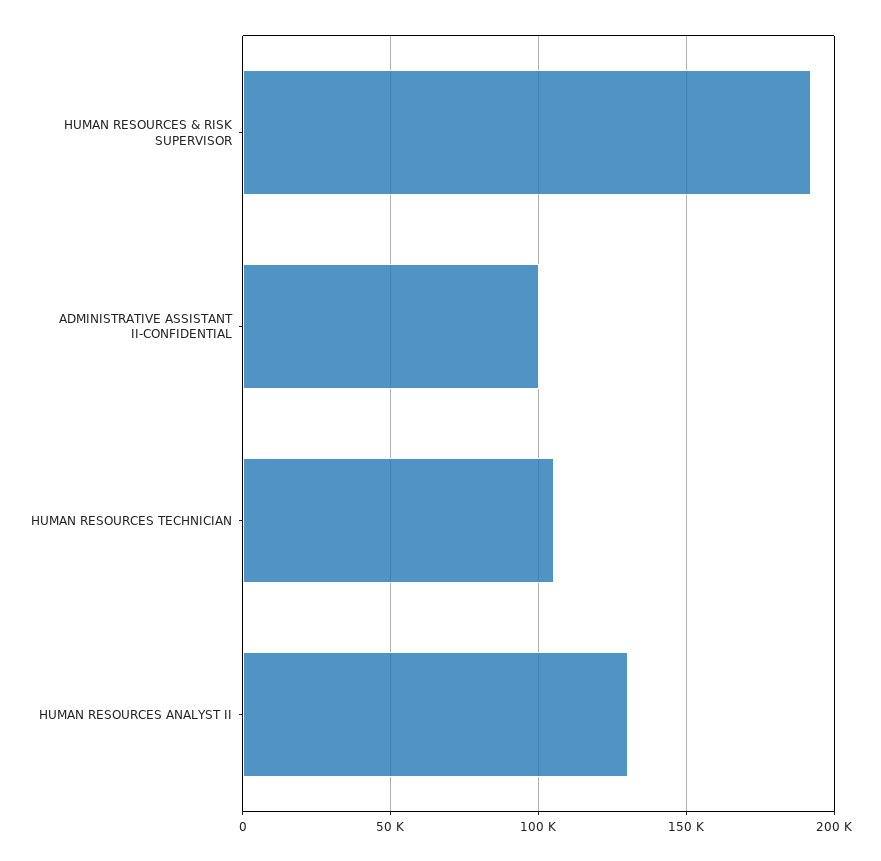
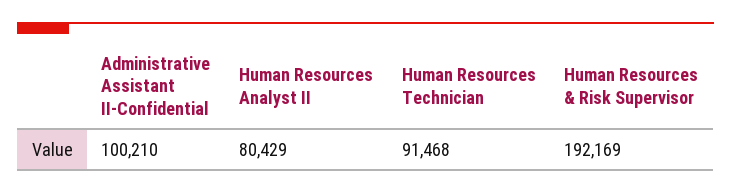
  {
    "HUMAN RESOURCES & RISK SUPERVISOR": 192169,
    "ADMINISTRATIVE ASSISTANT II-CONFIDENTIAL": 100210,
-   "HUMAN RESOURCES TECHNICIAN": 105000,
+   "HUMAN RESOURCES TECHNICIAN": 91468,
-   "HUMAN RESOURCES ANALYST II": 130000
+   "HUMAN RESOURCES ANALYST II": 80429
  }

